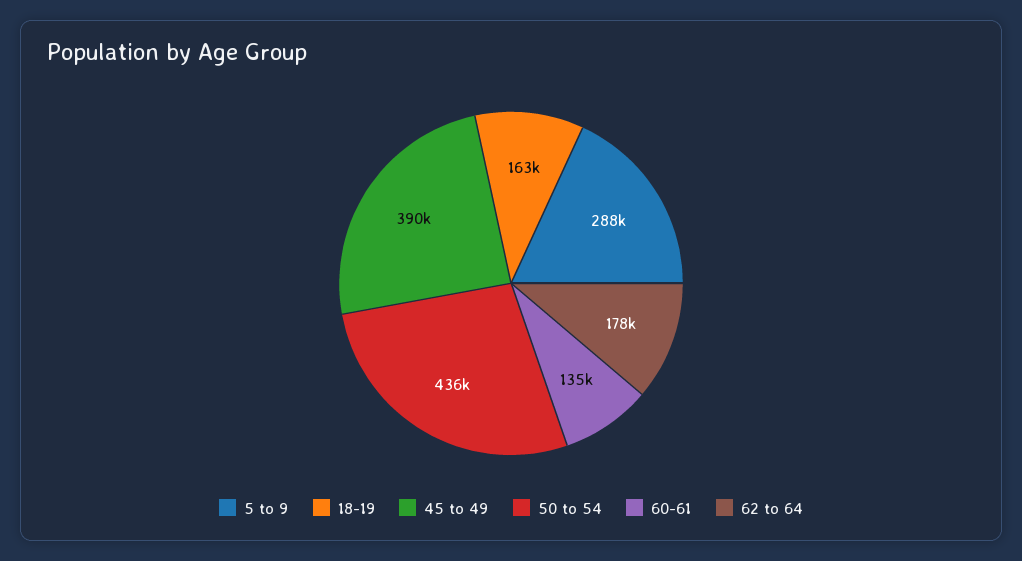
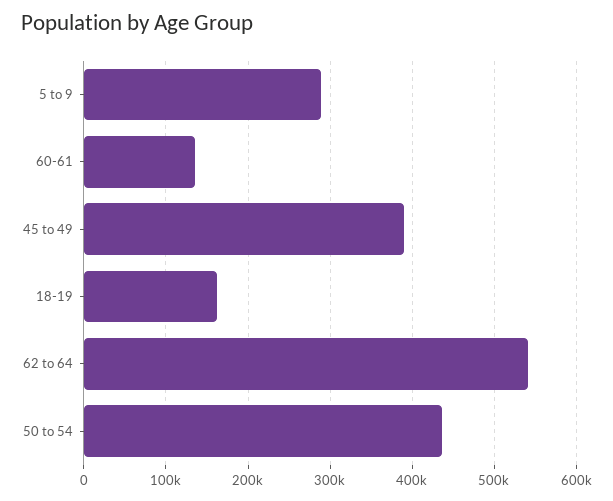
  {
    "5 to 9": 288000,
    "18-19": 163000,
    "45 to 49": 390000,
    "50 to 54": 436000,
    "60-61": 135000,
-   "62 to 64": 178000
+   "62 to 64": 540000
  }

